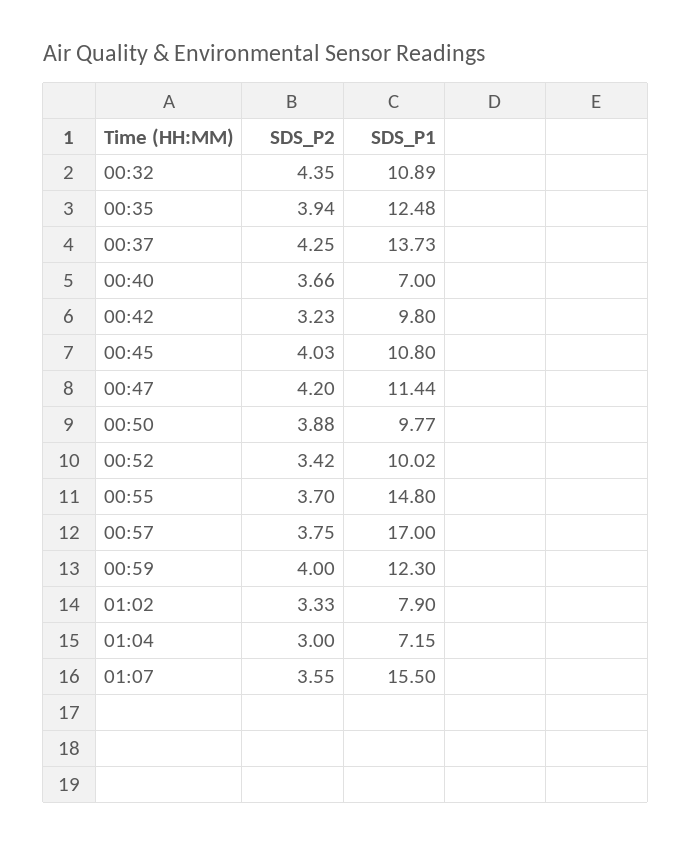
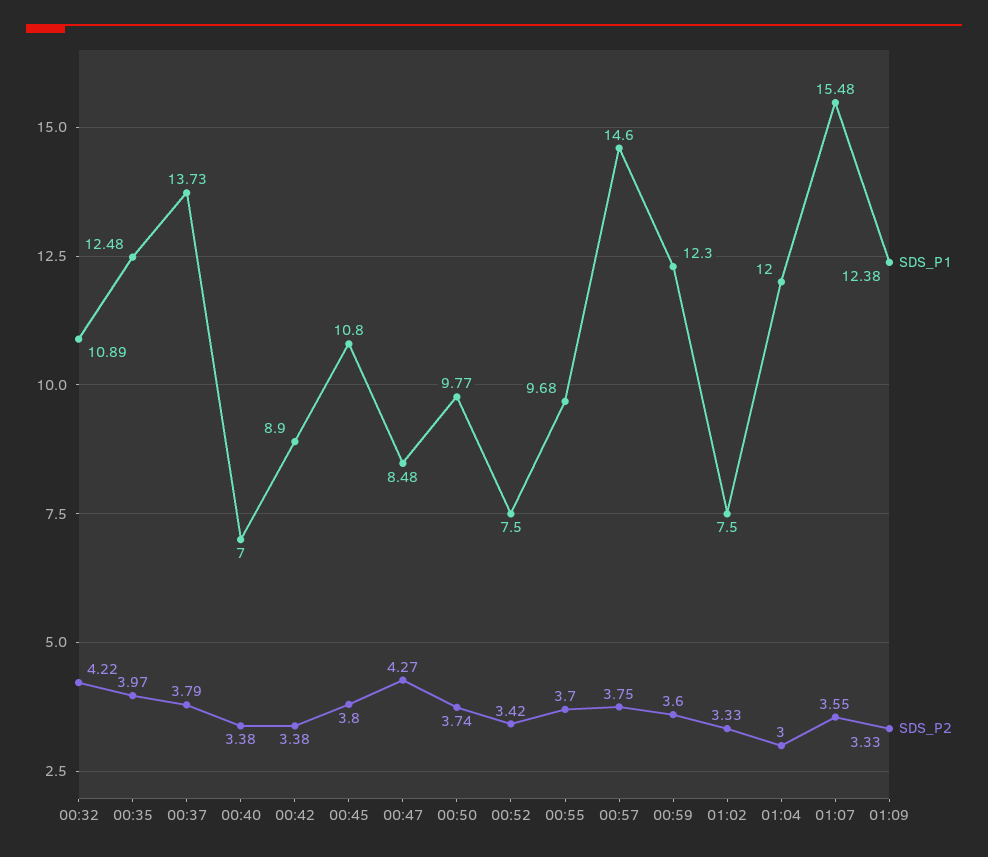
  {
    "SDS_P2": {
-     "00:32": 4.35,
+     "00:32": 4.22,
-     "00:35": 3.94,
+     "00:35": 3.97,
-     "00:37": 4.25,
+     "00:37": 3.79,
-     "00:40": 3.66,
+     "00:40": 3.38,
-     "00:42": 3.23,
+     "00:42": 3.38,
-     "00:45": 4.03,
+     "00:45": 3.8,
-     "00:47": 4.2,
+     "00:47": 4.27,
-     "00:50": 3.88,
+     "00:50": 3.74,
      "00:52": 3.42,
      "00:55": 3.7,
      "00:57": 3.75,
-     "00:59": 4,
+     "00:59": 3.6,
      "01:02": 3.33,
      "01:04": 3,
-     "01:07": 3.55
+     "01:07": 3.55,
+     "01:09": 3.33
    },
    "SDS_P1": {
      "00:32": 10.89,
      "00:35": 12.48,
      "00:37": 13.73,
      "00:40": 7,
-     "00:42": 9.8,
+     "00:42": 8.9,
      "00:45": 10.8,
-     "00:47": 11.44,
+     "00:47": 8.48,
      "00:50": 9.77,
-     "00:52": 10.02,
+     "00:52": 7.5,
-     "00:55": 14.8,
+     "00:55": 9.68,
-     "00:57": 17,
+     "00:57": 14.6,
      "00:59": 12.3,
-     "01:02": 7.9,
+     "01:02": 7.5,
-     "01:04": 7.15,
+     "01:04": 12,
-     "01:07": 15.5
+     "01:07": 15.48,
+     "01:09": 12.38
    }
  }

